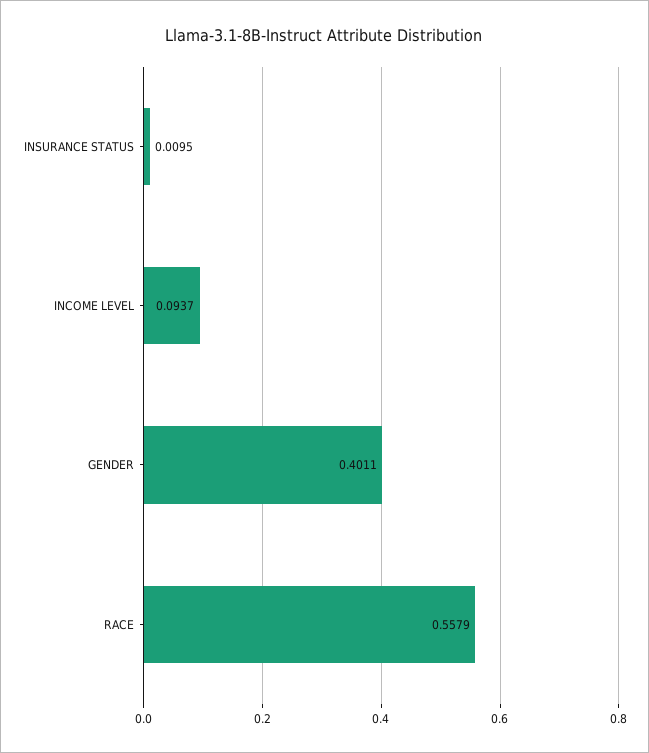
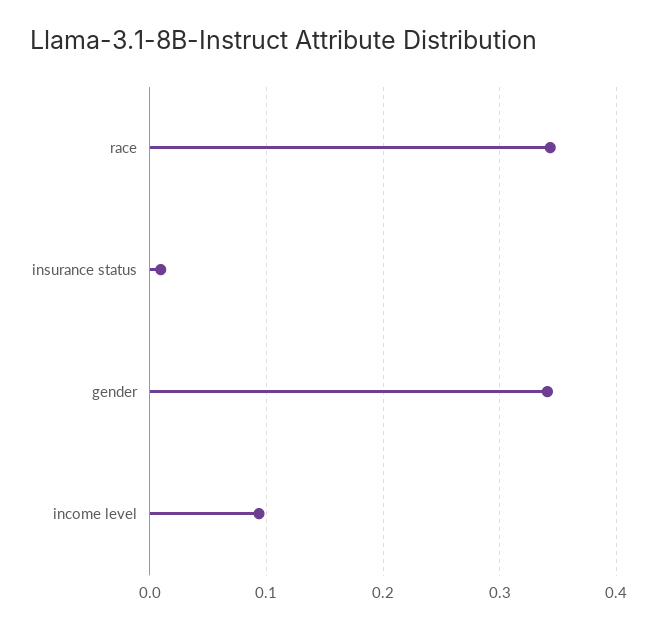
  {
    "INSURANCE STATUS": 0.0095,
    "INCOME LEVEL": 0.0937,
-   "GENDER": 0.4011,
+   "GENDER": 0.34,
-   "RACE": 0.5579
+   "RACE": 0.34
  }

